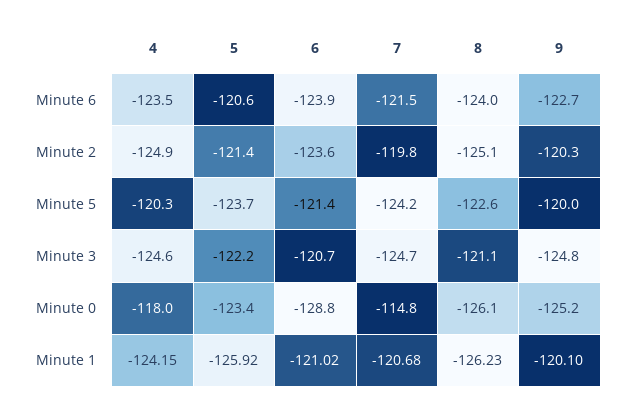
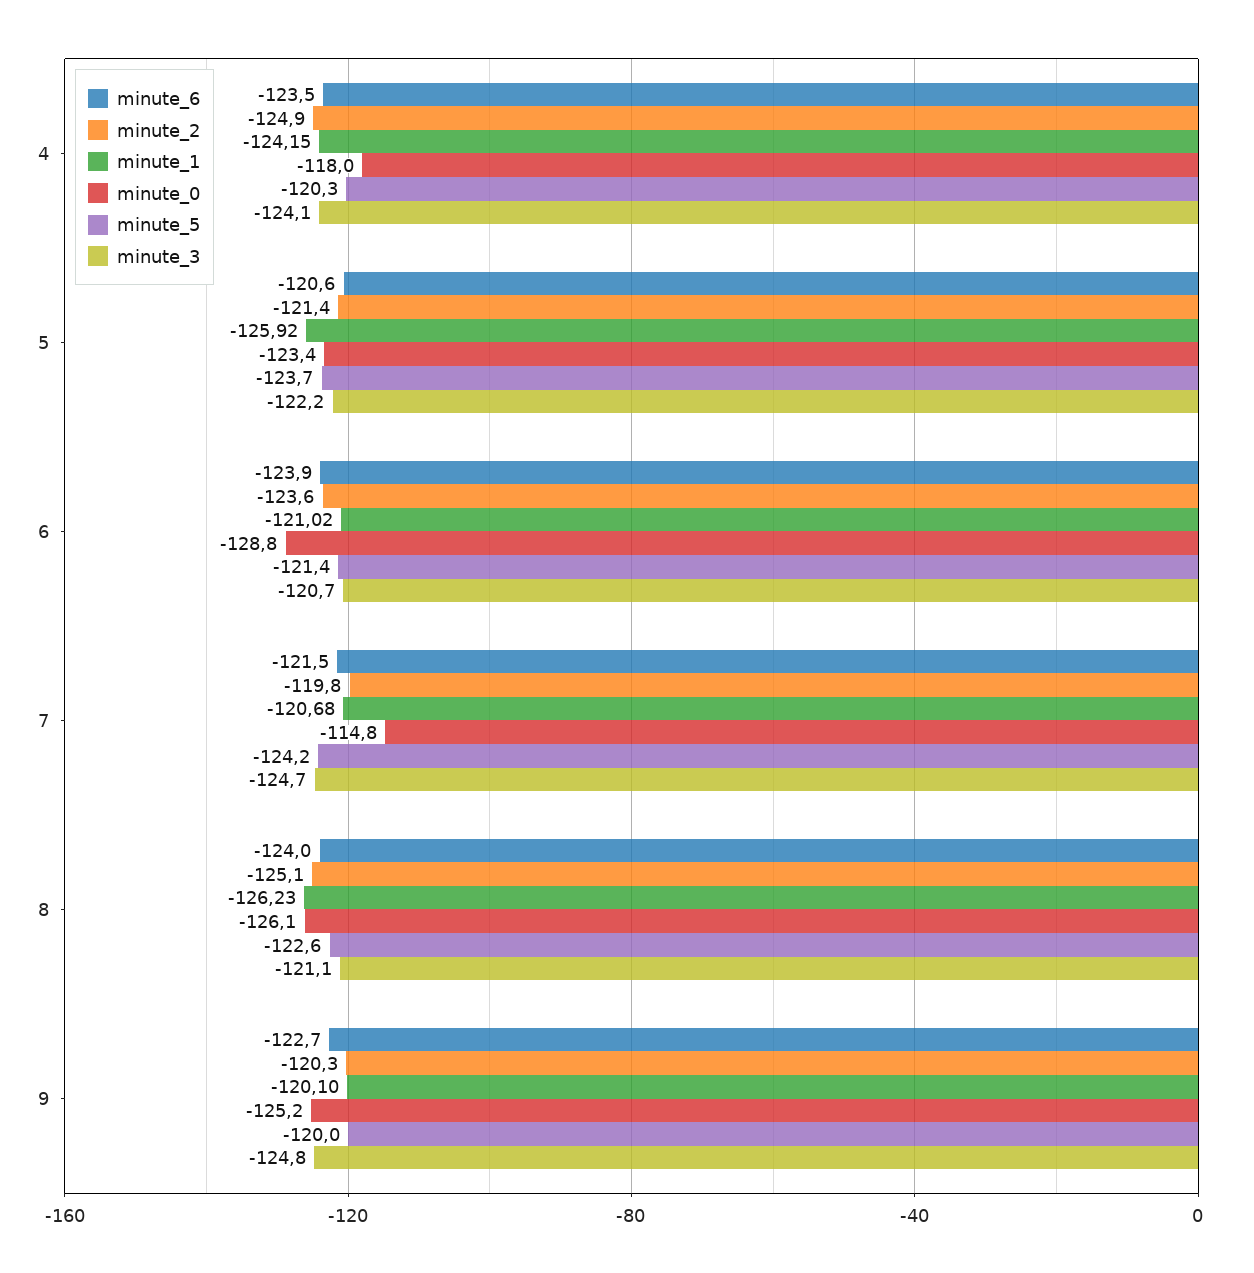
  {
    "Minute 6": {
      "4": -123.5,
      "5": -120.6,
      "6": -123.9,
      "7": -121.5,
      "8": -124,
      "9": -122.7
    },
    "Minute 2": {
      "4": -124.9,
      "5": -121.4,
      "6": -123.6,
      "7": -119.8,
      "8": -125.1,
      "9": -120.3
    },
    "Minute 5": {
      "4": -120.3,
      "5": -123.7,
      "6": -121.4,
      "7": -124.2,
      "8": -122.6,
      "9": -120
    },
    "Minute 3": {
-     "4": -124.6,
+     "4": -124.1,
      "5": -122.2,
      "6": -120.7,
      "7": -124.7,
      "8": -121.1,
      "9": -124.8
    },
    "Minute 0": {
      "4": -118,
      "5": -123.4,
      "6": -128.8,
      "7": -114.8,
      "8": -126.1,
      "9": -125.2
    },
    "Minute 1": {
      "4": -124.15,
      "5": -125.92,
      "6": -121.02,
      "7": -120.68,
      "8": -126.23,
      "9": -120.1
    }
  }

